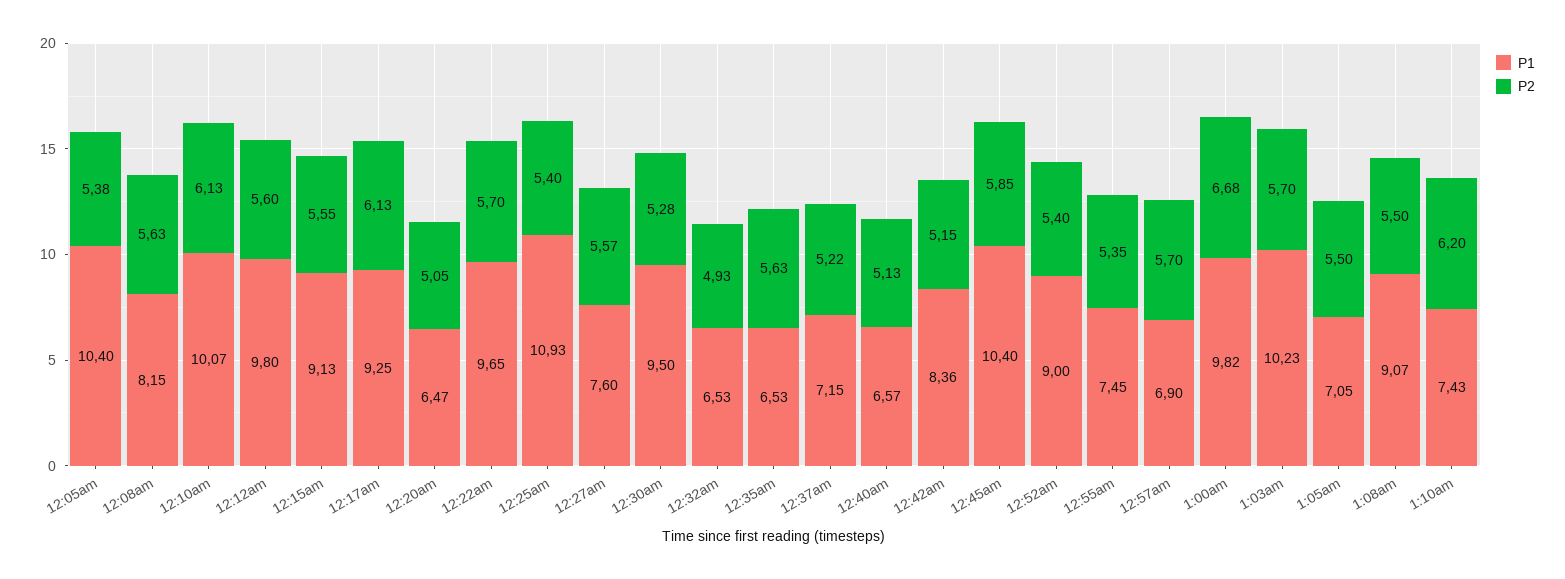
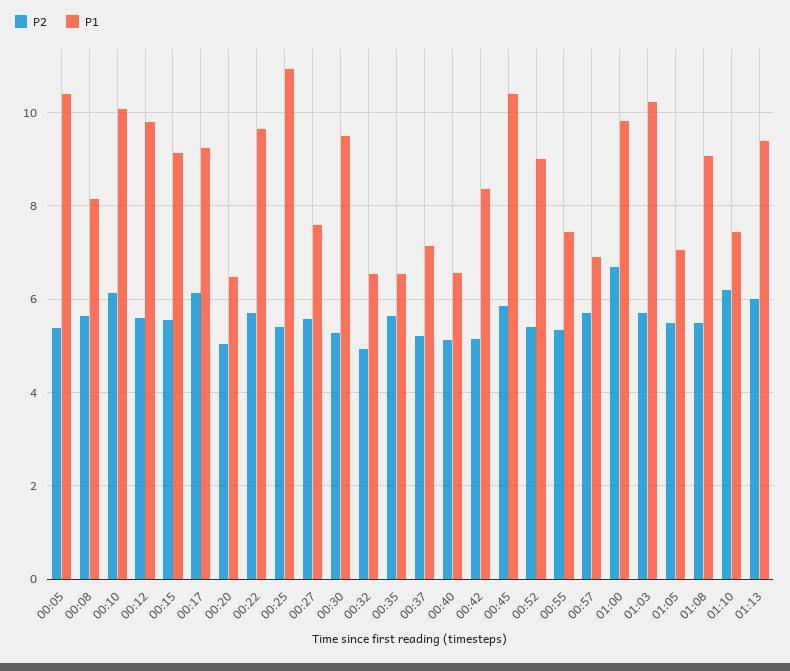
  {
    "P1": {
      "12:05am": 10.4,
      "12:08am": 8.15,
      "12:10am": 10.07,
      "12:12am": 9.8,
      "12:15am": 9.13,
      "12:17am": 9.25,
      "12:20am": 6.47,
      "12:22am": 9.65,
      "12:25am": 10.93,
      "12:27am": 7.6,
      "12:30am": 9.5,
      "12:32am": 6.53,
      "12:35am": 6.53,
      "12:37am": 7.15,
      "12:40am": 6.57,
      "12:42am": 8.36,
      "12:45am": 10.4,
      "12:52am": 9,
      "12:55am": 7.45,
      "12:57am": 6.9,
      "1:00am": 9.82,
      "1:03am": 10.23,
      "1:05am": 7.05,
      "1:08am": 9.07,
-     "1:10am": 7.43
+     "1:10am": 7.43,
+     "01:13": 9.4
    },
    "P2": {
      "12:05am": 5.38,
      "12:08am": 5.63,
      "12:10am": 6.13,
      "12:12am": 5.6,
      "12:15am": 5.55,
      "12:17am": 6.13,
      "12:20am": 5.05,
      "12:22am": 5.7,
      "12:25am": 5.4,
      "12:27am": 5.57,
      "12:30am": 5.28,
      "12:32am": 4.93,
      "12:35am": 5.63,
      "12:37am": 5.22,
      "12:40am": 5.13,
      "12:42am": 5.15,
      "12:45am": 5.85,
      "12:52am": 5.4,
      "12:55am": 5.35,
      "12:57am": 5.7,
      "1:00am": 6.68,
      "1:03am": 5.7,
      "1:05am": 5.5,
      "1:08am": 5.5,
-     "1:10am": 6.2
+     "1:10am": 6.2,
+     "01:13": 6
    }
  }

